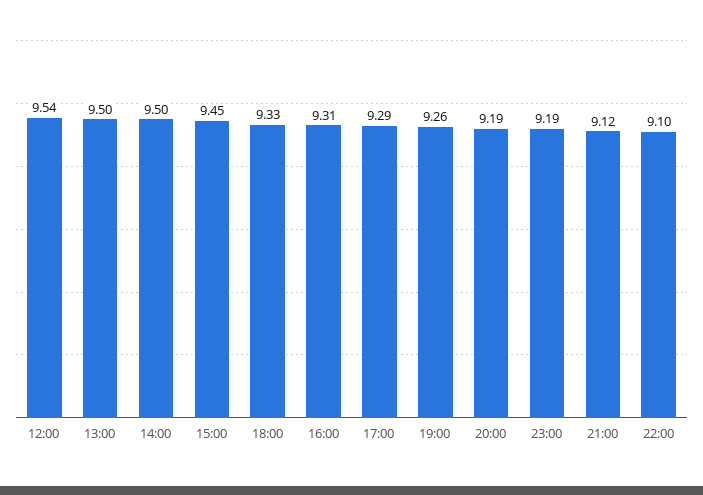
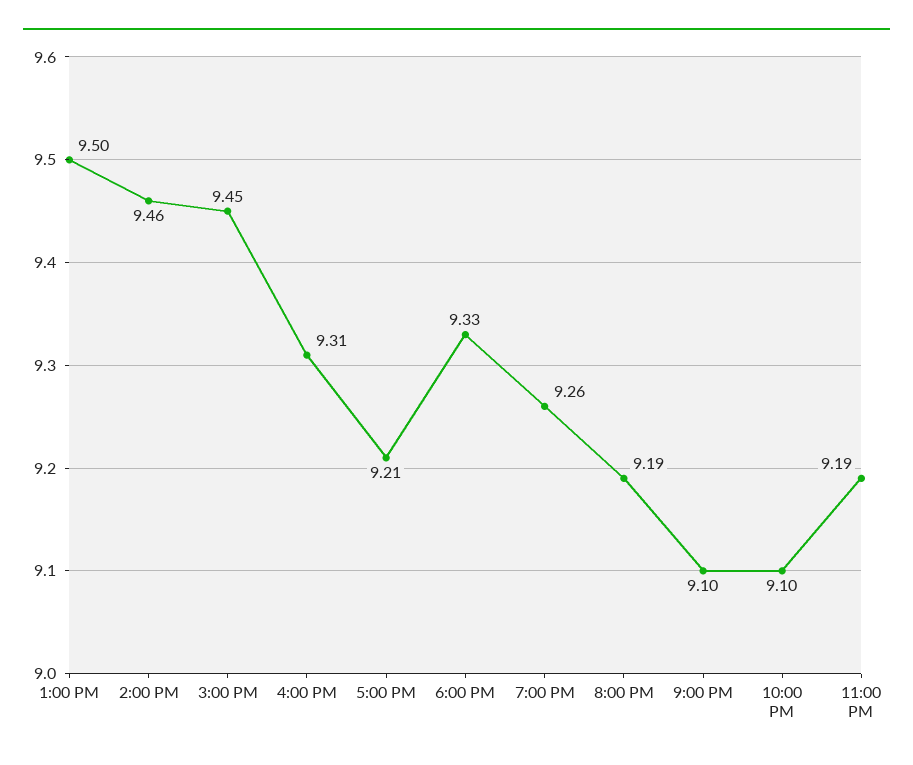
  {
-   "12:00": 9.54,
    "13:00": 9.5,
-   "14:00": 9.5,
+   "14:00": 9.46,
    "15:00": 9.45,
    "18:00": 9.33,
    "16:00": 9.31,
-   "17:00": 9.29,
+   "17:00": 9.21,
    "19:00": 9.26,
    "20:00": 9.19,
    "23:00": 9.19,
-   "21:00": 9.12,
+   "21:00": 9.1,
    "22:00": 9.1
  }

